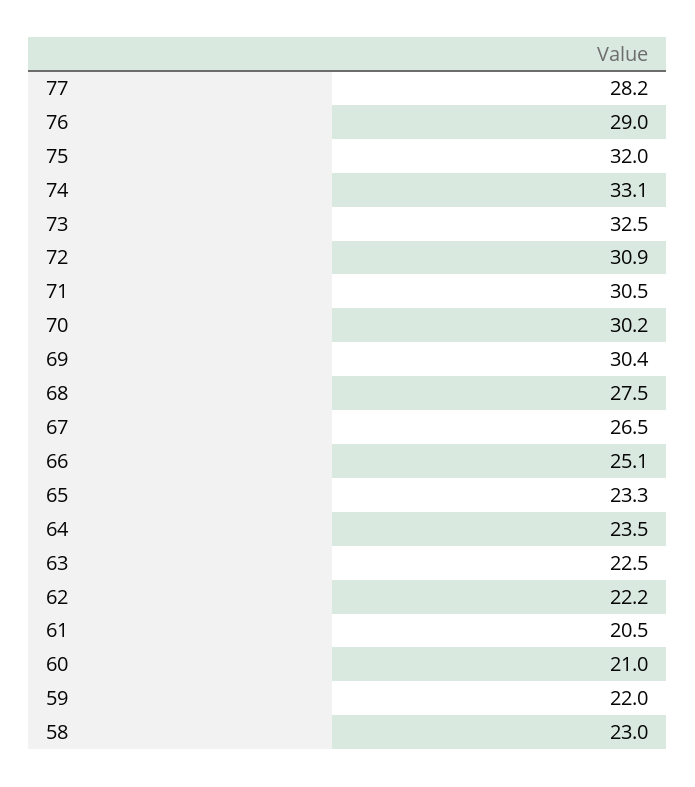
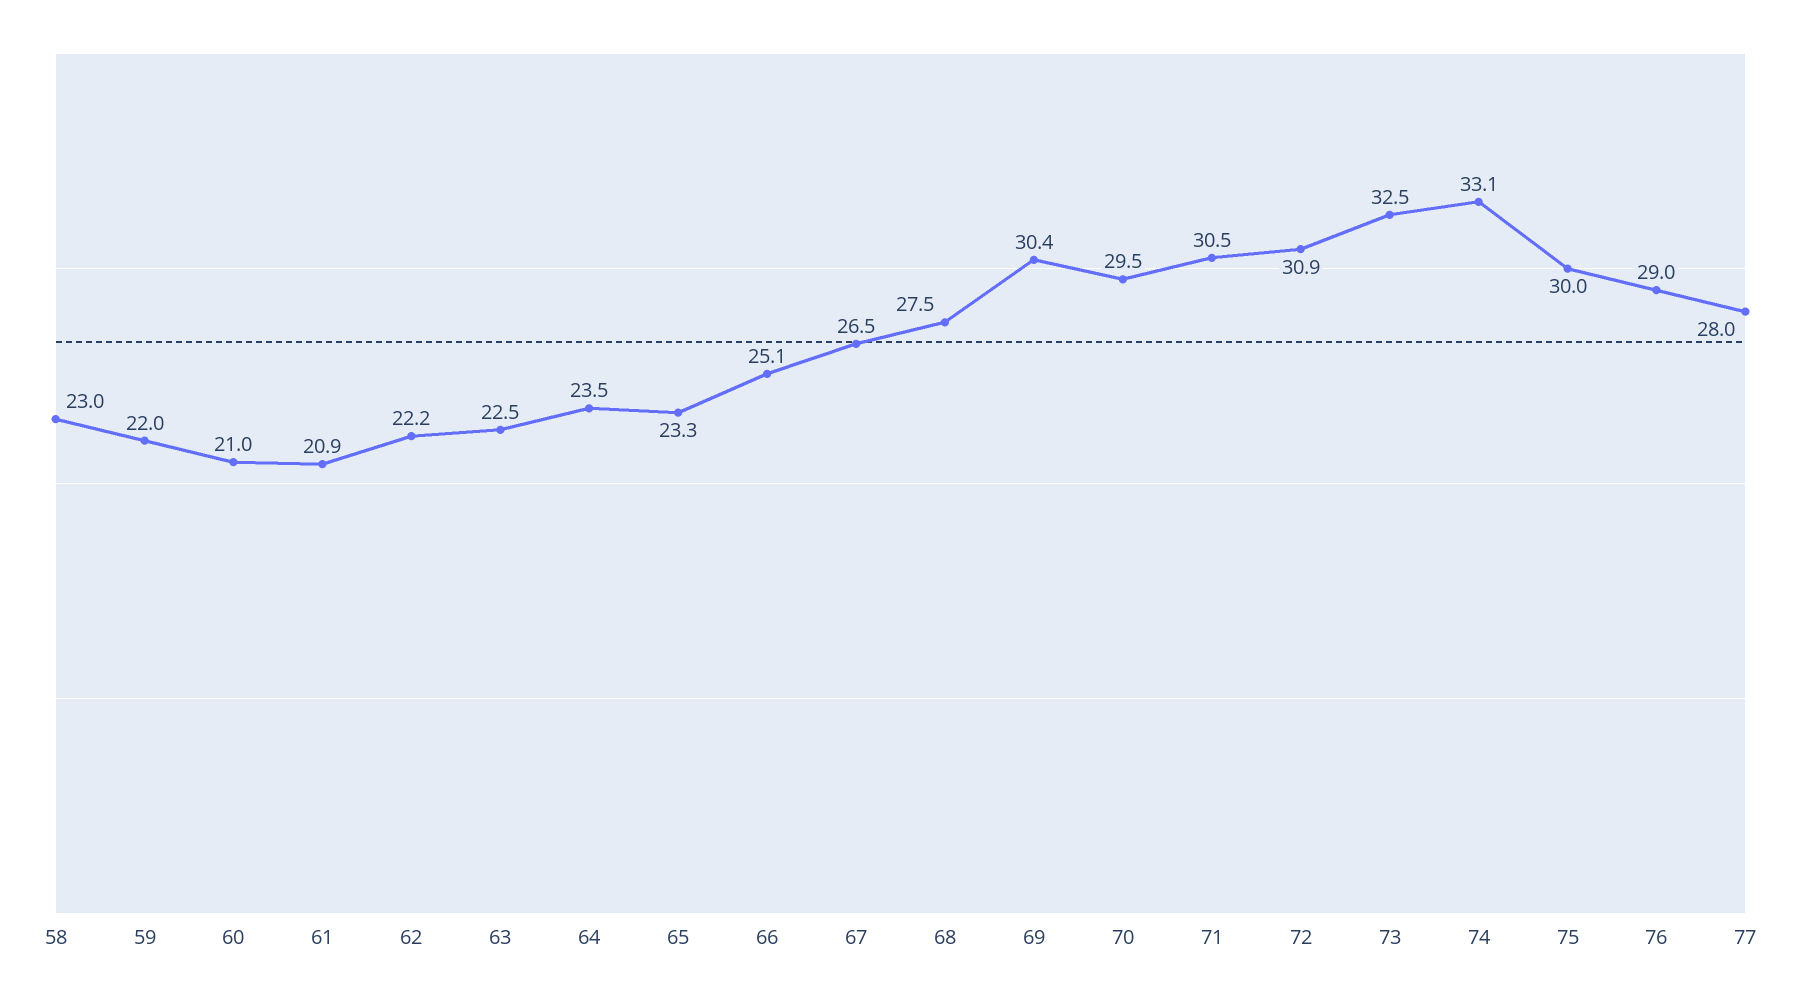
  {
-   "77": 28.2,
+   "77": 28,
    "76": 29,
-   "75": 32,
+   "75": 30,
    "74": 33.1,
    "73": 32.5,
    "72": 30.9,
    "71": 30.5,
-   "70": 30.2,
+   "70": 29.5,
    "69": 30.4,
    "68": 27.5,
    "67": 26.5,
    "66": 25.1,
    "65": 23.3,
    "64": 23.5,
    "63": 22.5,
    "62": 22.2,
-   "61": 20.5,
+   "61": 20.9,
    "60": 21,
    "59": 22,
    "58": 23
  }

